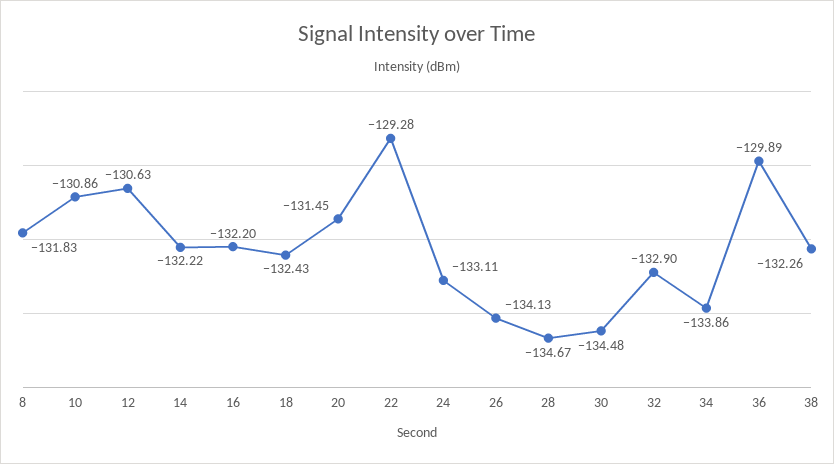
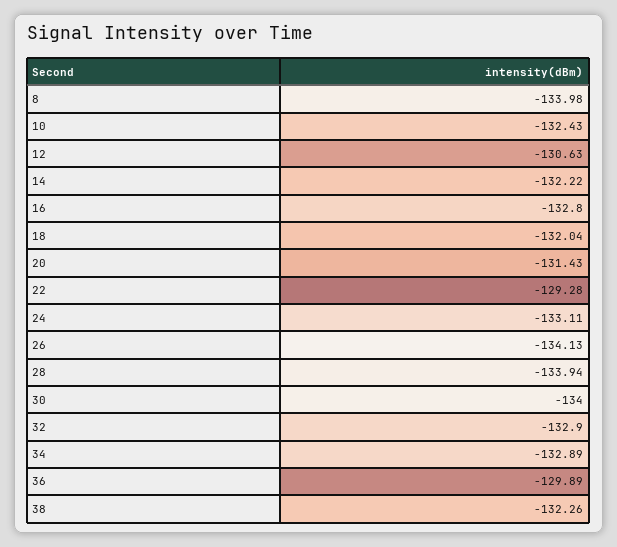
  {
-   "8": -131.83,
+   "8": -133.98,
-   "10": -130.86,
+   "10": -132.43,
    "12": -130.63,
    "14": -132.22,
-   "16": -132.2,
+   "16": -132.8,
-   "18": -132.43,
+   "18": -132.04,
-   "20": -131.45,
+   "20": -131.43,
    "22": -129.28,
    "24": -133.11,
    "26": -134.13,
-   "28": -134.67,
+   "28": -133.94,
-   "30": -134.48,
+   "30": -134,
    "32": -132.9,
-   "34": -133.86,
+   "34": -132.89,
    "36": -129.89,
    "38": -132.26
  }

